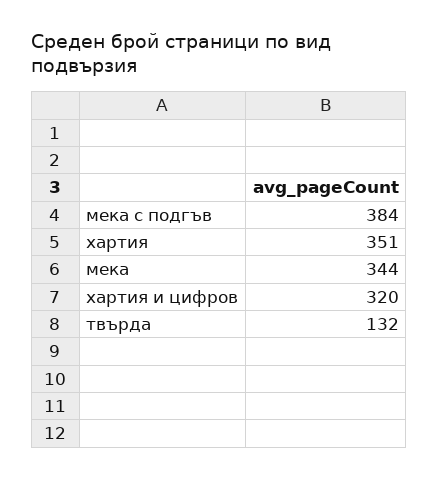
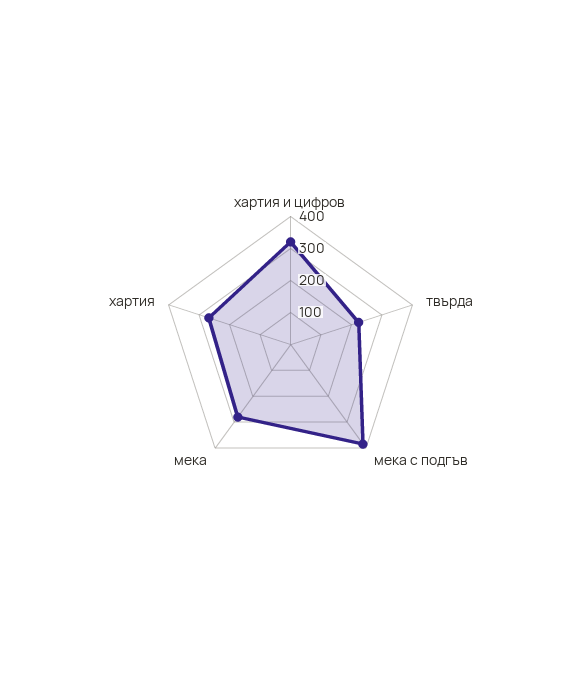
  {
    "мека с подгъв": 384,
-   "хартия": 351,
+   "хартия": 275,
-   "мека": 344,
+   "мека": 275,
    "хартия и цифров": 320,
-   "твърда": 132
+   "твърда": 225
  }

